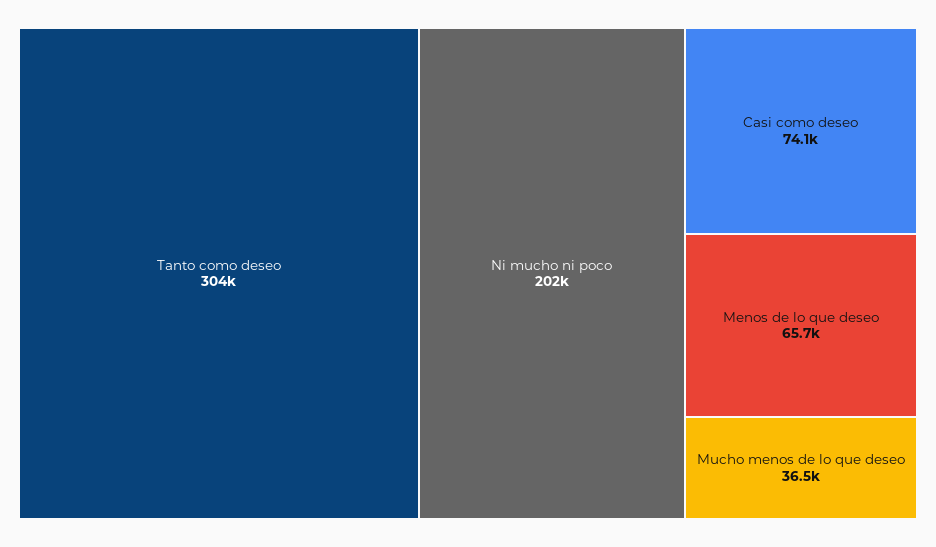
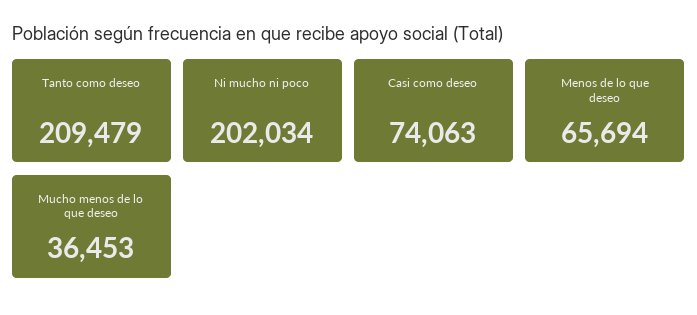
  {
-   "Tanto como deseo": 304000,
+   "Tanto como deseo": 209479,
    "Ni mucho ni poco": 202034,
    "Casi como deseo": 74063,
    "Menos de lo que deseo": 65694,
    "Mucho menos de lo que deseo": 36453
  }

